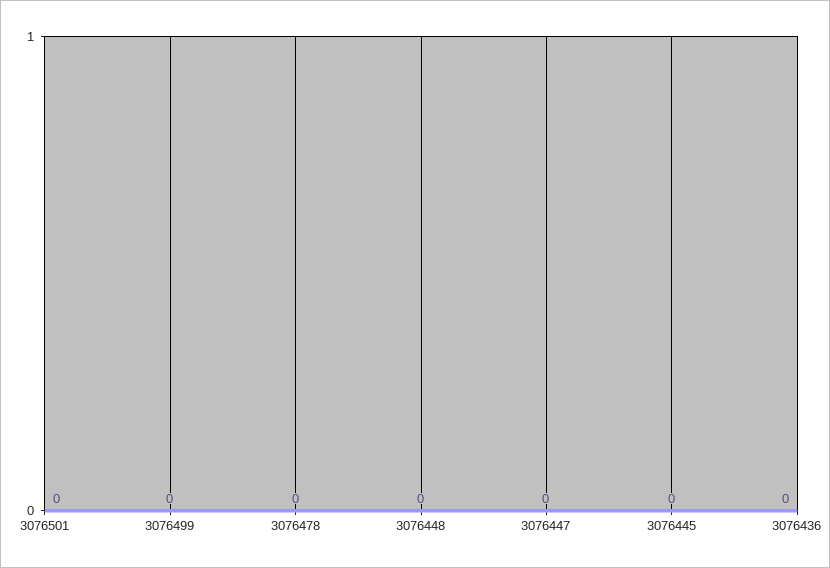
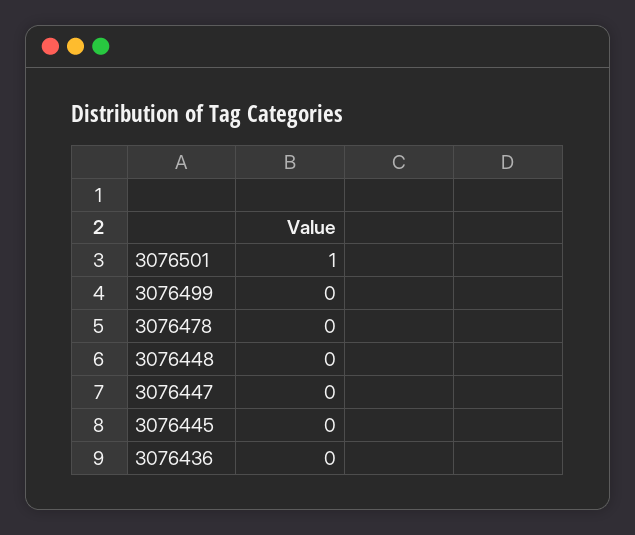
  {
-   "3076501": 0,
+   "3076501": 1,
    "3076499": 0,
    "3076478": 0,
    "3076448": 0,
    "3076447": 0,
    "3076445": 0,
    "3076436": 0
  }

